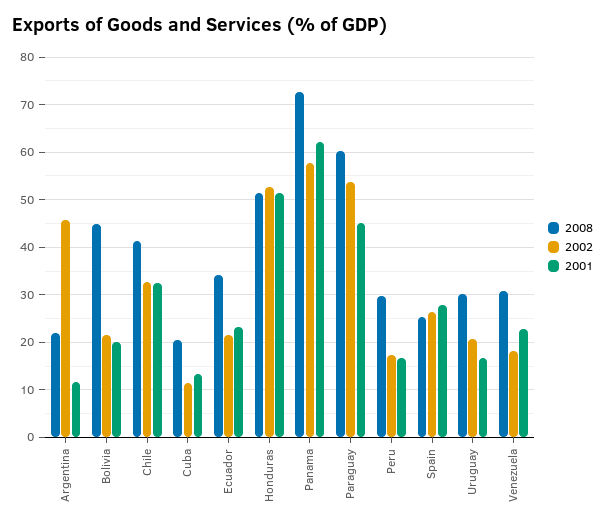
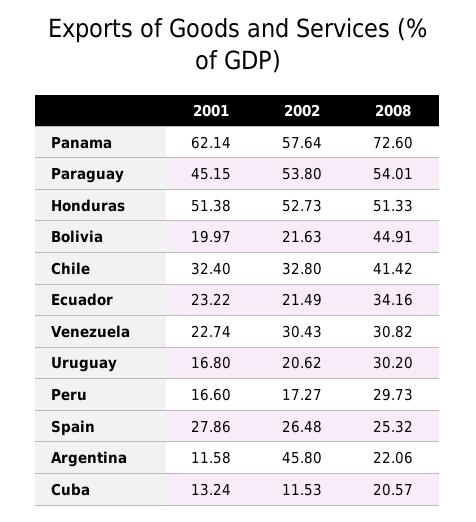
  {
    "2008": {
      "Argentina": 22.06,
      "Bolivia": 44.91,
      "Chile": 41.42,
      "Cuba": 20.57,
      "Ecuador": 34.16,
      "Honduras": 51.33,
      "Panama": 72.6,
-     "Paraguay": 60,
+     "Paraguay": 54.01,
      "Peru": 29.73,
      "Spain": 25.32,
      "Uruguay": 30.2,
      "Venezuela": 30.82
    },
    "2002": {
      "Argentina": 45.8,
      "Bolivia": 21.63,
      "Chile": 32.8,
      "Cuba": 11.53,
      "Ecuador": 21.49,
      "Honduras": 52.73,
      "Panama": 57.64,
      "Paraguay": 53.8,
      "Peru": 17.27,
      "Spain": 26.48,
      "Uruguay": 20.62,
-     "Venezuela": 18
+     "Venezuela": 30.43
    },
    "2001": {
      "Argentina": 11.58,
      "Bolivia": 19.97,
      "Chile": 32.4,
      "Cuba": 13.24,
      "Ecuador": 23.22,
      "Honduras": 51.38,
      "Panama": 62.14,
      "Paraguay": 45.15,
      "Peru": 16.6,
      "Spain": 27.86,
      "Uruguay": 16.8,
      "Venezuela": 22.74
    }
  }

